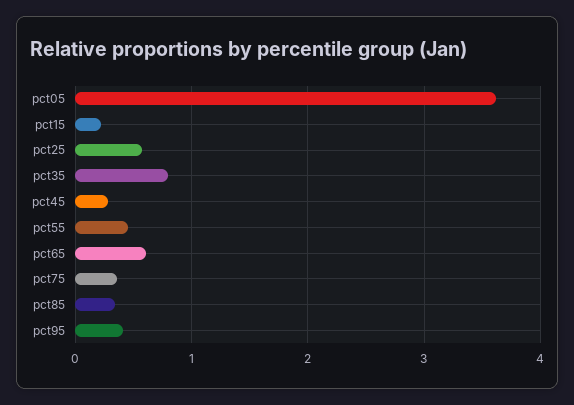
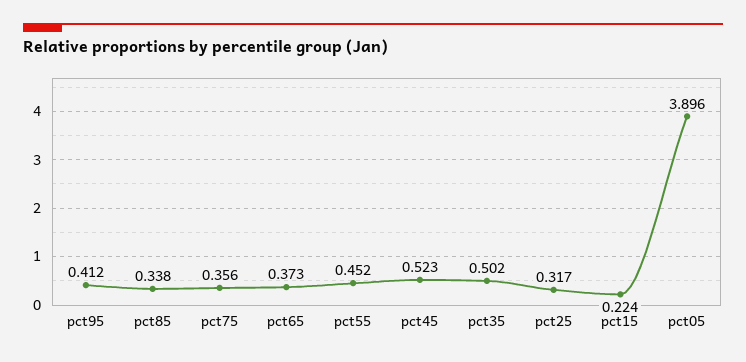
  {
-   "pct05": 3.6,
+   "pct05": 3.896,
    "pct15": 0.224,
-   "pct25": 0.6,
+   "pct25": 0.317,
-   "pct35": 0.8,
+   "pct35": 0.502,
-   "pct45": 0.3,
+   "pct45": 0.523,
    "pct55": 0.452,
-   "pct65": 0.6,
+   "pct65": 0.373,
    "pct75": 0.356,
    "pct85": 0.338,
    "pct95": 0.412
  }

